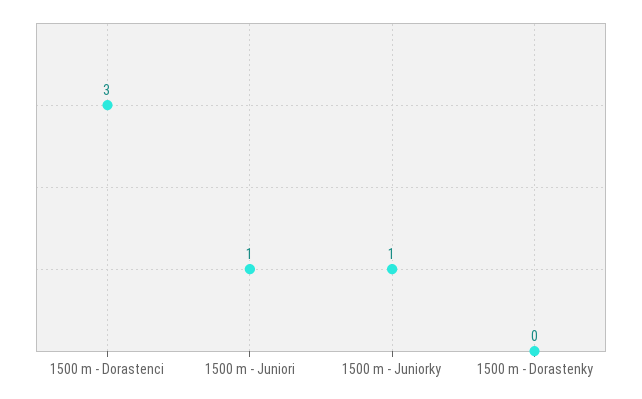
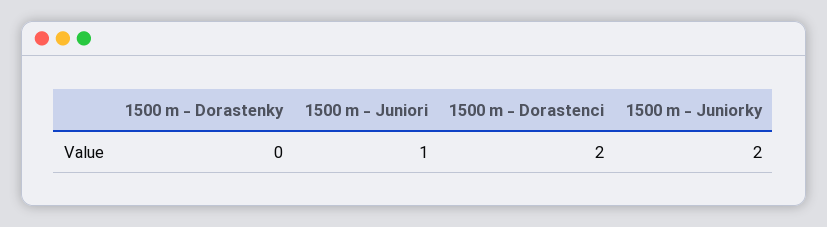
  {
-   "1500 m - Dorastenci": 3,
+   "1500 m - Dorastenci": 2,
    "1500 m - Juniori": 1,
-   "1500 m - Juniorky": 1,
+   "1500 m - Juniorky": 2,
    "1500 m - Dorastenky": 0
  }

